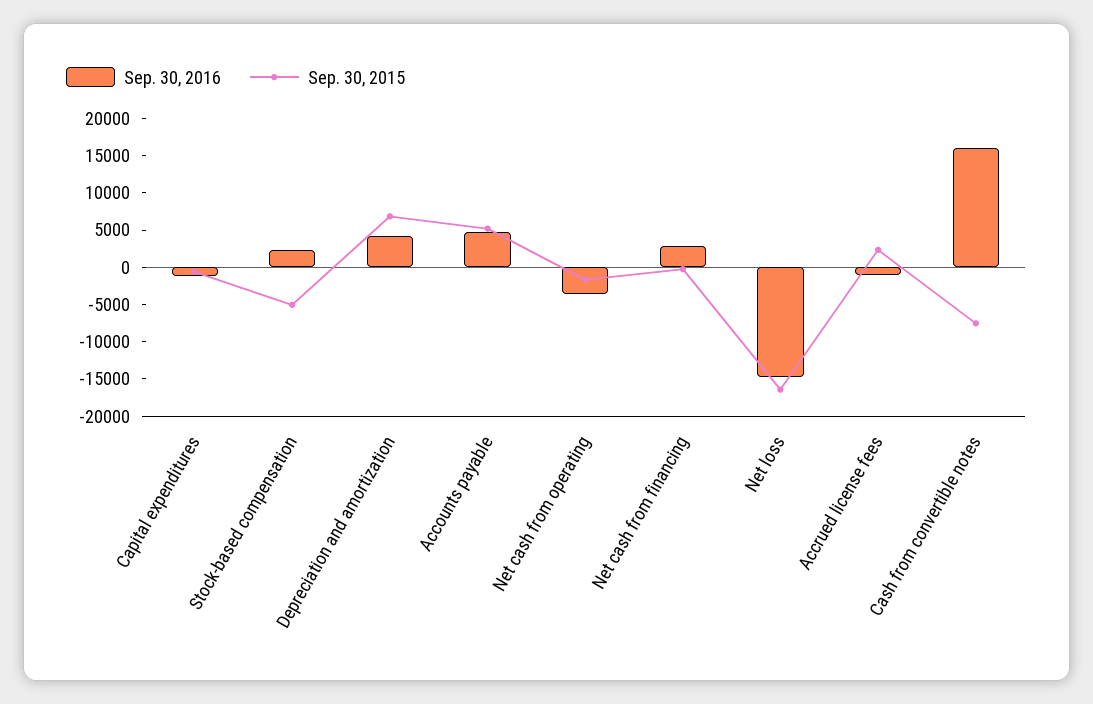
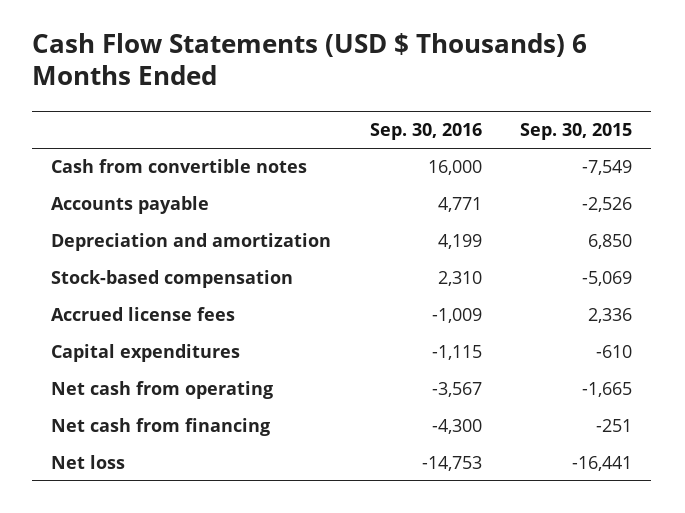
  {
    "Sep. 30, 2016": {
      "Capital expenditures": -1115,
      "Stock-based compensation": 2310,
      "Depreciation and amortization": 4199,
      "Accounts payable": 4771,
      "Net cash from operating": -3567,
-     "Net cash from financing": 2500,
+     "Net cash from financing": -4300,
      "Net loss": -14753,
      "Accrued license fees": -1009,
      "Cash from convertible notes": 16000
    },
    "Sep. 30, 2015": {
      "Capital expenditures": -610,
      "Stock-based compensation": -5069,
      "Depreciation and amortization": 6850,
-     "Accounts payable": 5000,
+     "Accounts payable": -2526,
      "Net cash from operating": -1665,
      "Net cash from financing": -251,
      "Net loss": -16441,
      "Accrued license fees": 2336,
      "Cash from convertible notes": -7549
    }
  }

